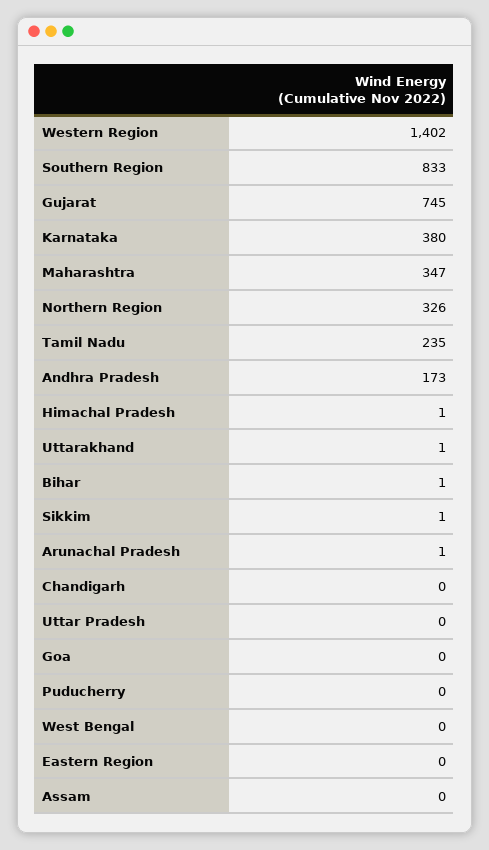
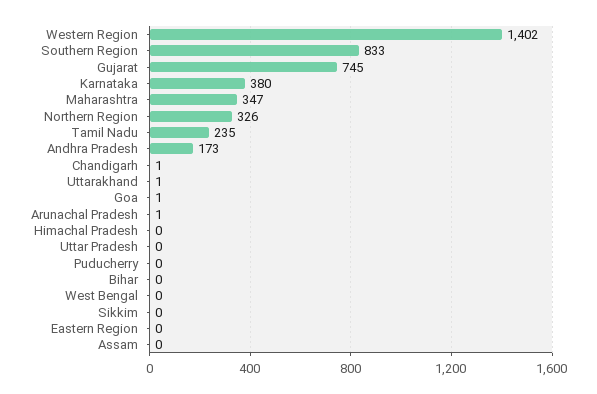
  {
    "Western Region": 1402,
    "Southern Region": 833,
    "Gujarat": 745,
    "Karnataka": 380,
    "Maharashtra": 347,
    "Northern Region": 326,
    "Tamil Nadu": 235,
    "Andhra Pradesh": 173,
-   "Himachal Pradesh": 1,
+   "Himachal Pradesh": 0,
    "Uttarakhand": 1,
-   "Bihar": 1,
+   "Bihar": 0,
-   "Sikkim": 1,
+   "Sikkim": 0,
    "Arunachal Pradesh": 1,
-   "Chandigarh": 0,
+   "Chandigarh": 1,
    "Uttar Pradesh": 0,
-   "Goa": 0,
+   "Goa": 1,
    "Puducherry": 0,
    "West Bengal": 0,
    "Eastern Region": 0,
    "Assam": 0
  }

